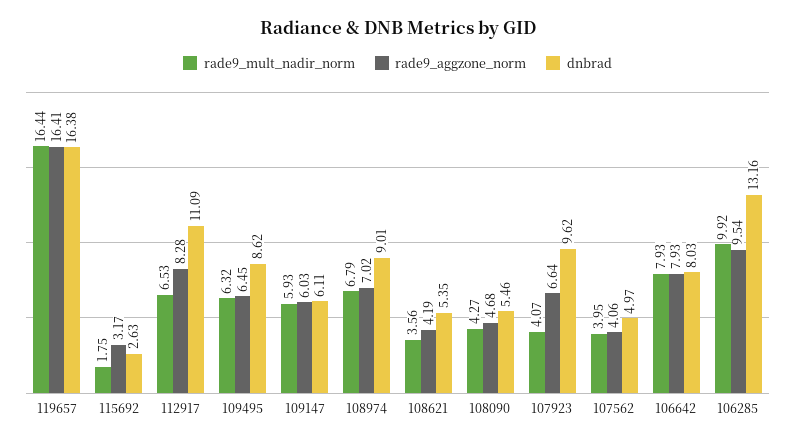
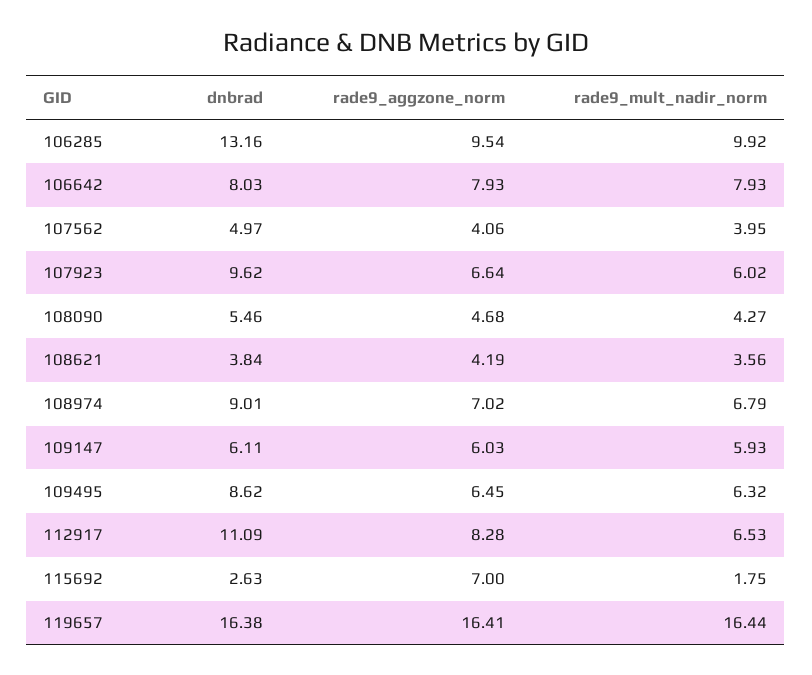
  {
    "rade9_mult_nadir_norm": {
      "119657": 16.44,
      "115692": 1.75,
      "112917": 6.53,
      "109495": 6.32,
      "109147": 5.93,
      "108974": 6.79,
      "108621": 3.56,
      "108090": 4.27,
-     "107923": 4.07,
+     "107923": 6.02,
      "107562": 3.95,
      "106642": 7.93,
      "106285": 9.92
    },
    "rade9_aggzone_norm": {
      "119657": 16.41,
-     "115692": 3.17,
+     "115692": 7,
      "112917": 8.28,
      "109495": 6.45,
      "109147": 6.03,
      "108974": 7.02,
      "108621": 4.19,
      "108090": 4.68,
      "107923": 6.64,
      "107562": 4.06,
      "106642": 7.93,
      "106285": 9.54
    },
    "dnbrad": {
      "119657": 16.38,
      "115692": 2.63,
      "112917": 11.09,
      "109495": 8.62,
      "109147": 6.11,
      "108974": 9.01,
-     "108621": 5.35,
+     "108621": 3.84,
      "108090": 5.46,
      "107923": 9.62,
      "107562": 4.97,
      "106642": 8.03,
      "106285": 13.16
    }
  }

